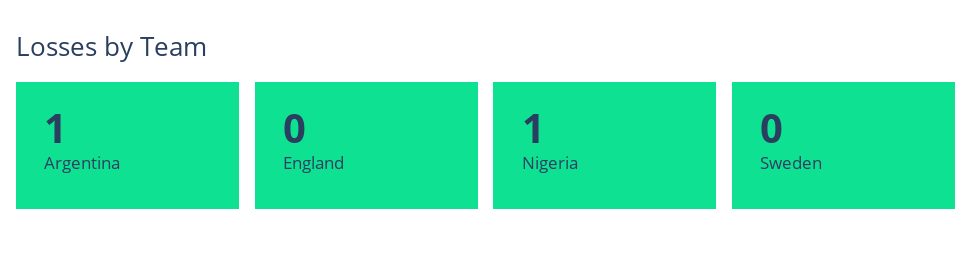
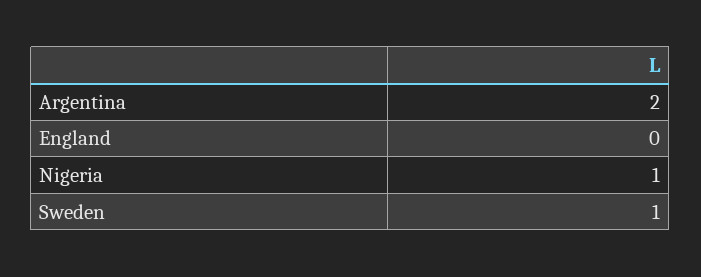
  {
-   "Argentina": 1,
+   "Argentina": 2,
    "England": 0,
    "Nigeria": 1,
-   "Sweden": 0
+   "Sweden": 1
  }

